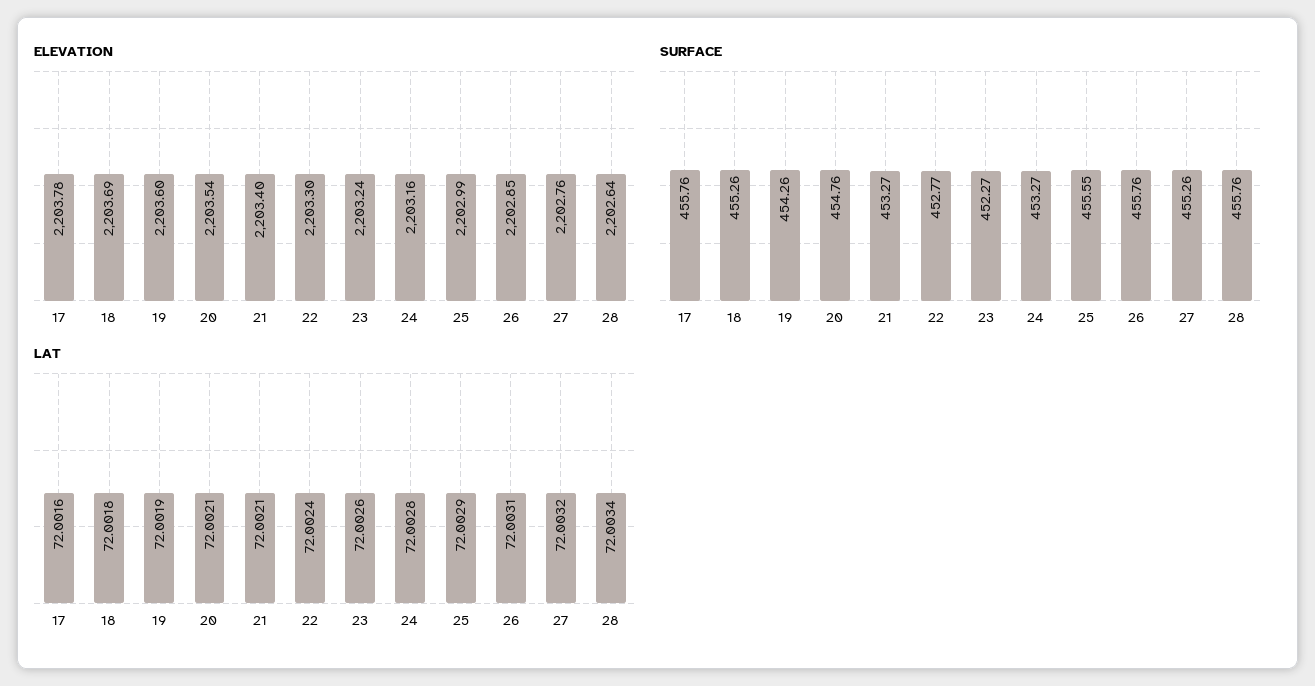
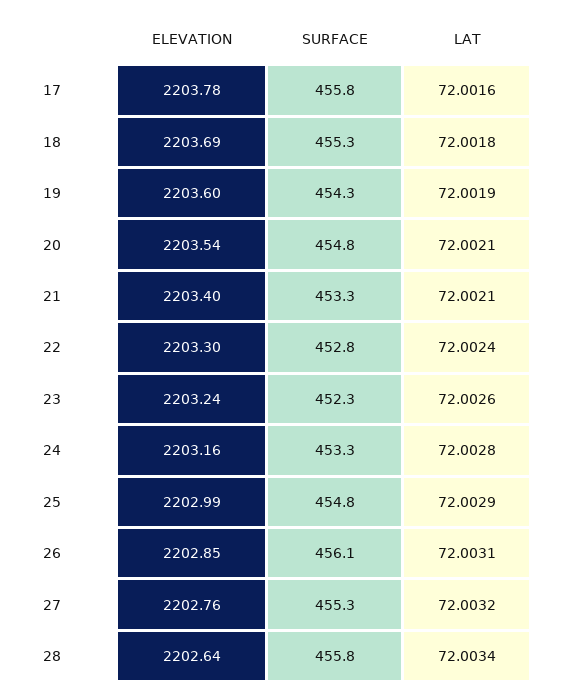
  {
    "ELEVATION": {
      "17": 2203.78,
      "18": 2203.69,
      "19": 2203.6,
      "20": 2203.54,
      "21": 2203.4,
      "22": 2203.3,
      "23": 2203.24,
      "24": 2203.16,
      "25": 2202.99,
      "26": 2202.85,
      "27": 2202.76,
      "28": 2202.64
    },
    "SURFACE": {
      "17": 455.76,
      "18": 455.26,
      "19": 454.26,
      "20": 454.76,
      "21": 453.27,
      "22": 452.77,
      "23": 452.27,
      "24": 453.27,
-     "25": 455.55,
+     "25": 454.8,
-     "26": 455.76,
+     "26": 456.1,
      "27": 455.26,
      "28": 455.76
    },
    "LAT": {
      "17": 72.0016,
      "18": 72.0018,
      "19": 72.0019,
      "20": 72.0021,
      "21": 72.0021,
      "22": 72.0024,
      "23": 72.0026,
      "24": 72.0028,
      "25": 72.0029,
      "26": 72.0031,
      "27": 72.0032,
      "28": 72.0034
    }
  }

